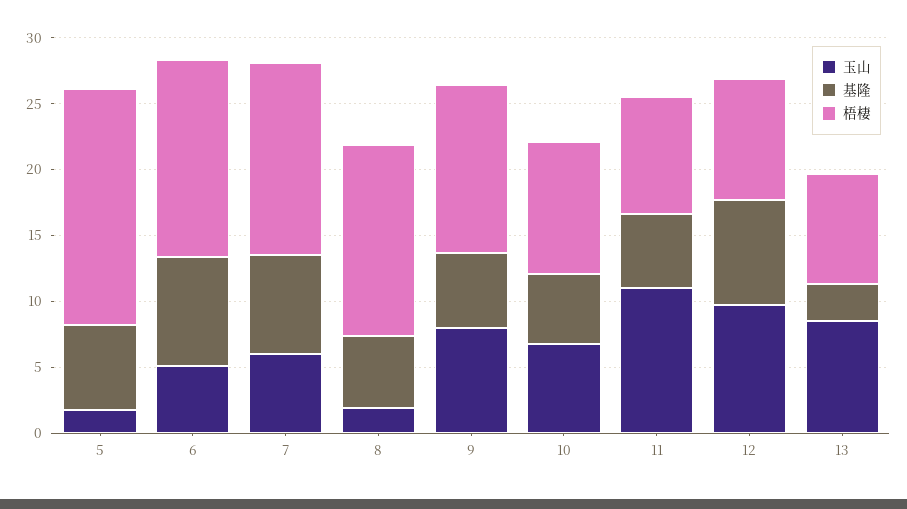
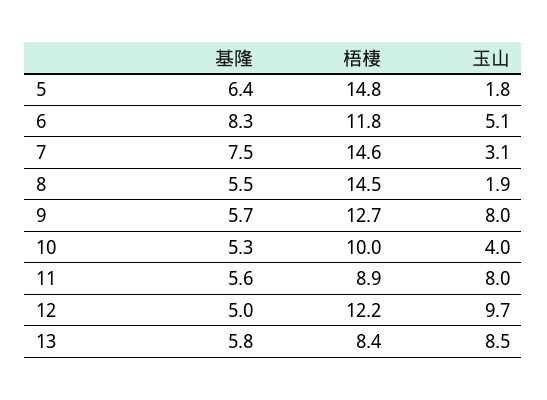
  {
    "玉山": {
      "5": 1.8,
      "6": 5.1,
-     "7": 6,
+     "7": 3.1,
      "8": 1.9,
      "9": 8,
-     "10": 7,
+     "10": 4,
-     "11": 11,
+     "11": 8,
      "12": 9.7,
      "13": 8.5
    },
    "基隆": {
      "5": 6.4,
      "6": 8.3,
      "7": 7.5,
      "8": 5.5,
      "9": 5.7,
      "10": 5.3,
      "11": 5.6,
-     "12": 8,
+     "12": 5,
-     "13": 3
+     "13": 5.8
    },
    "梧棲": {
-     "5": 18,
+     "5": 14.8,
-     "6": 15,
+     "6": 11.8,
      "7": 14.6,
      "8": 14.5,
      "9": 12.7,
      "10": 10,
      "11": 8.9,
-     "12": 9,
+     "12": 12.2,
      "13": 8.4
    }
  }

